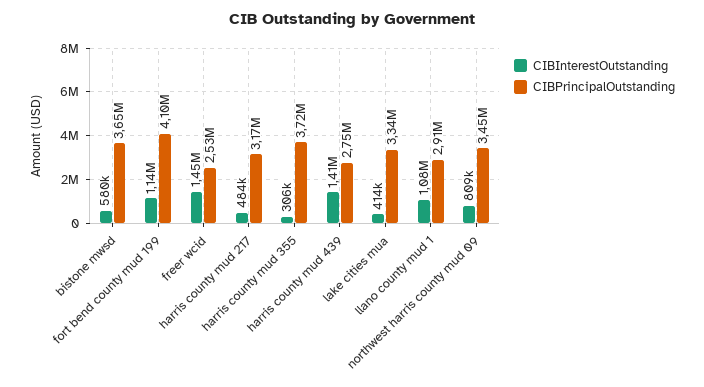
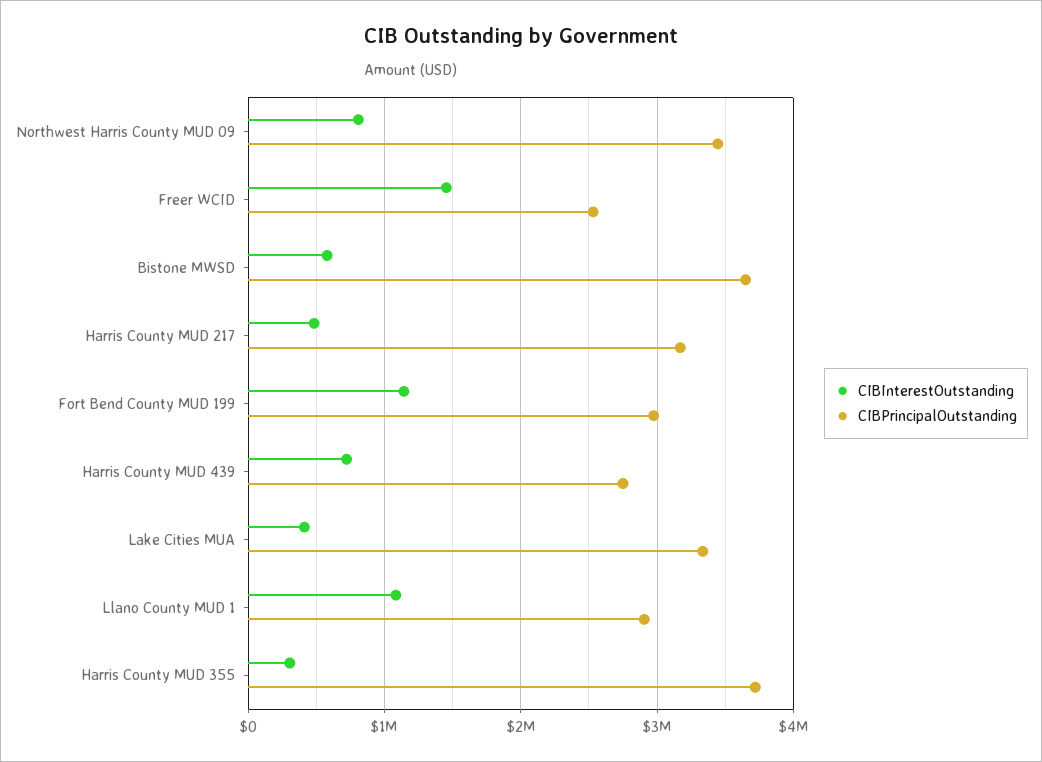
  {
    "CIBInterestOutstanding": {
      "bistone mwsd": 580000,
      "fort bend county mud 199": 1140000,
      "freer wcid": 1450000,
      "harris county mud 217": 484000,
      "harris county mud 355": 306000,
-     "harris county mud 439": 1410000,
+     "harris county mud 439": 700000,
      "lake cities mua": 414000,
      "llano county mud 1": 1080000,
      "northwest harris county mud 09": 809000
    },
    "CIBPrincipalOutstanding": {
      "bistone mwsd": 3650000,
-     "fort bend county mud 199": 4100000,
+     "fort bend county mud 199": 3000000,
      "freer wcid": 2530000,
      "harris county mud 217": 3170000,
      "harris county mud 355": 3720000,
      "harris county mud 439": 2750000,
      "lake cities mua": 3340000,
      "llano county mud 1": 2910000,
      "northwest harris county mud 09": 3450000
    }
  }

